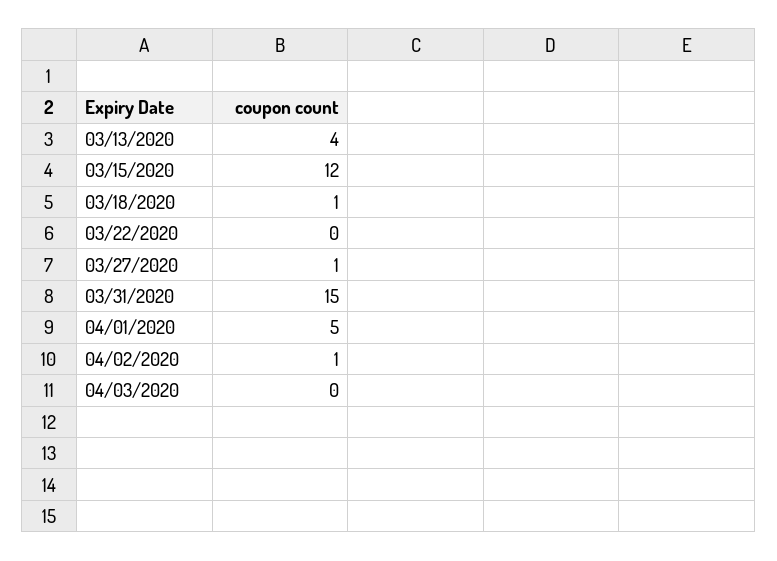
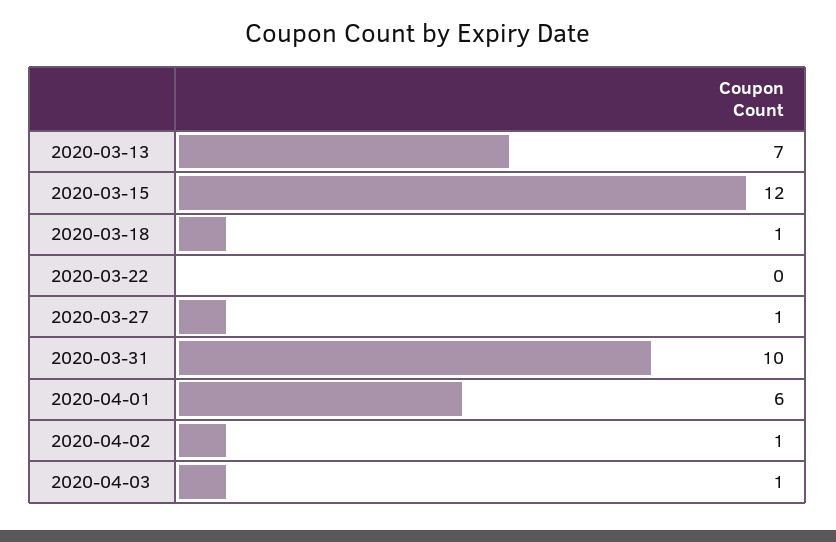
  {
-   "03/13/2020": 4,
+   "03/13/2020": 7,
    "03/15/2020": 12,
    "03/18/2020": 1,
    "03/22/2020": 0,
    "03/27/2020": 1,
-   "03/31/2020": 15,
+   "03/31/2020": 10,
-   "04/01/2020": 5,
+   "04/01/2020": 6,
    "04/02/2020": 1,
-   "04/03/2020": 0
+   "04/03/2020": 1
  }

